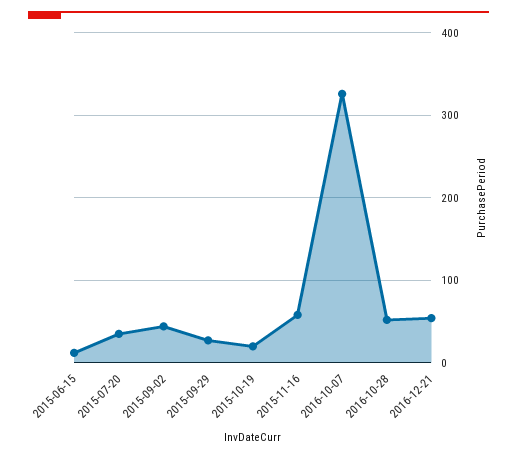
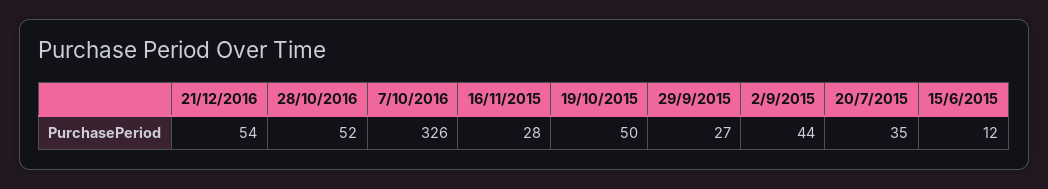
  {
    "2015-06-15": 12,
    "2015-07-20": 35,
    "2015-09-02": 44,
    "2015-09-29": 27,
-   "2015-10-19": 20,
+   "2015-10-19": 50,
-   "2015-11-16": 60,
+   "2015-11-16": 28,
    "2016-10-07": 326,
    "2016-10-28": 52,
    "2016-12-21": 54
  }

